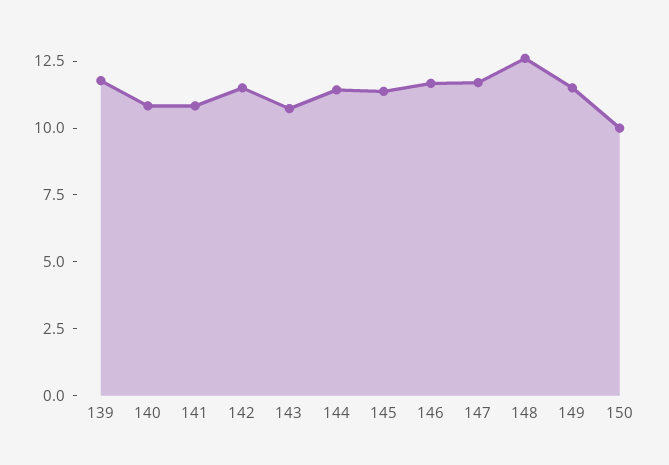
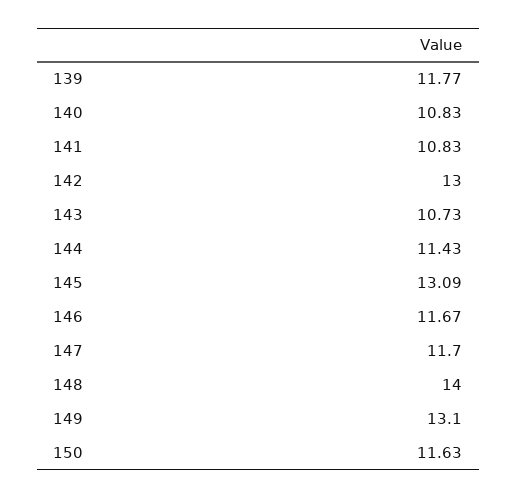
  {
    "139": 11.77,
    "140": 10.83,
    "141": 10.83,
-   "142": 11.5,
+   "142": 13,
    "143": 10.73,
    "144": 11.43,
-   "145": 11.5,
+   "145": 13.09,
    "146": 11.67,
    "147": 11.7,
-   "148": 12.5,
+   "148": 14,
-   "149": 11.5,
+   "149": 13.1,
-   "150": 10
+   "150": 11.63
  }

